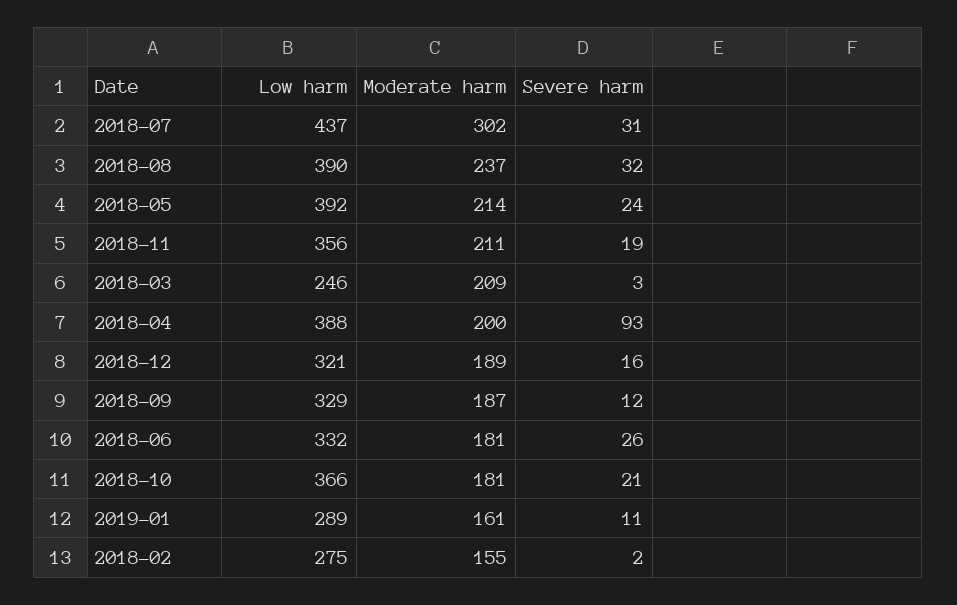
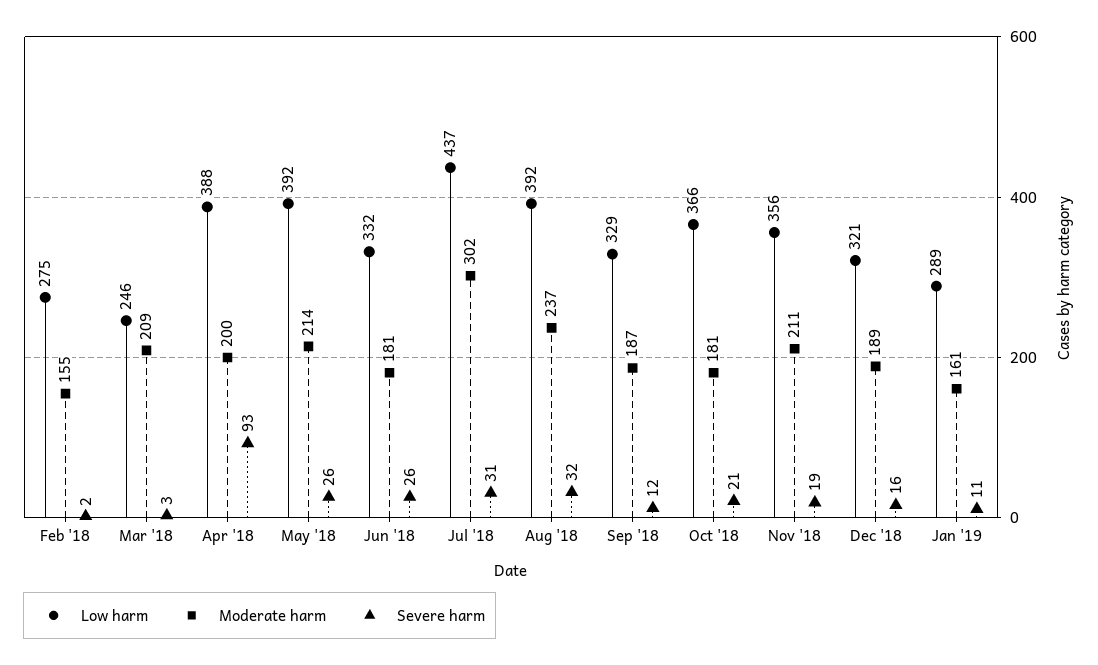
  {
    "Low harm": {
      "2018-07": 437,
-     "2018-08": 390,
+     "2018-08": 392,
      "2018-05": 392,
      "2018-11": 356,
      "2018-03": 246,
      "2018-04": 388,
      "2018-12": 321,
      "2018-09": 329,
      "2018-06": 332,
      "2018-10": 366,
      "2019-01": 289,
      "2018-02": 275
    },
    "Moderate harm": {
      "2018-07": 302,
      "2018-08": 237,
      "2018-05": 214,
      "2018-11": 211,
      "2018-03": 209,
      "2018-04": 200,
      "2018-12": 189,
      "2018-09": 187,
      "2018-06": 181,
      "2018-10": 181,
      "2019-01": 161,
      "2018-02": 155
    },
    "Severe harm": {
      "2018-07": 31,
      "2018-08": 32,
-     "2018-05": 24,
+     "2018-05": 26,
      "2018-11": 19,
      "2018-03": 3,
      "2018-04": 93,
      "2018-12": 16,
      "2018-09": 12,
      "2018-06": 26,
      "2018-10": 21,
      "2019-01": 11,
      "2018-02": 2
    }
  }

